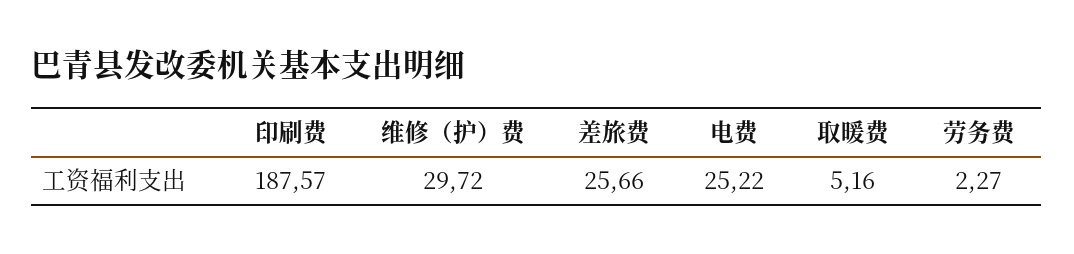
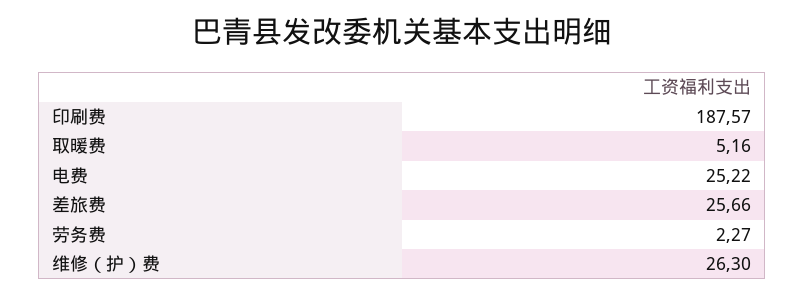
  {
    "印刷费": 187.57,
-   "维修（护）费": 29.72,
+   "维修（护）费": 26.3,
    "差旅费": 25.66,
    "电费": 25.22,
    "取暖费": 5.16,
    "劳务费": 2.27
  }

